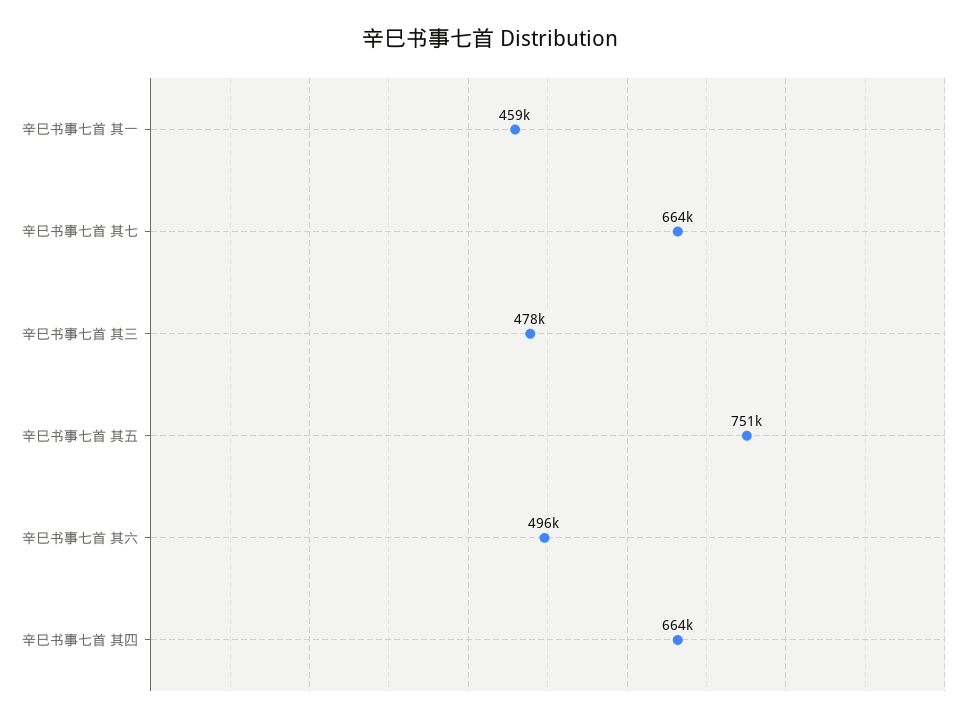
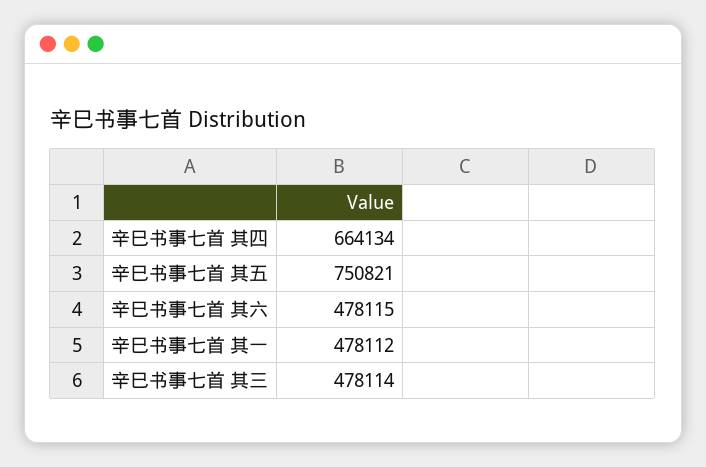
  {
-   "辛巳书事七首 其一": 459000,
+   "辛巳书事七首 其一": 478112,
-   "辛巳书事七首 其七": 664000,
    "辛巳书事七首 其三": 478114,
    "辛巳书事七首 其五": 750821,
-   "辛巳书事七首 其六": 496000,
+   "辛巳书事七首 其六": 478115,
    "辛巳书事七首 其四": 664134
  }

